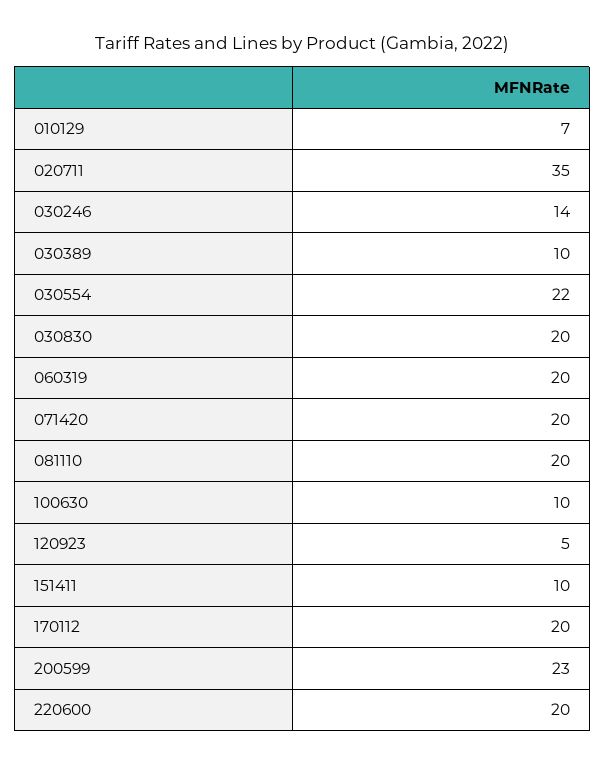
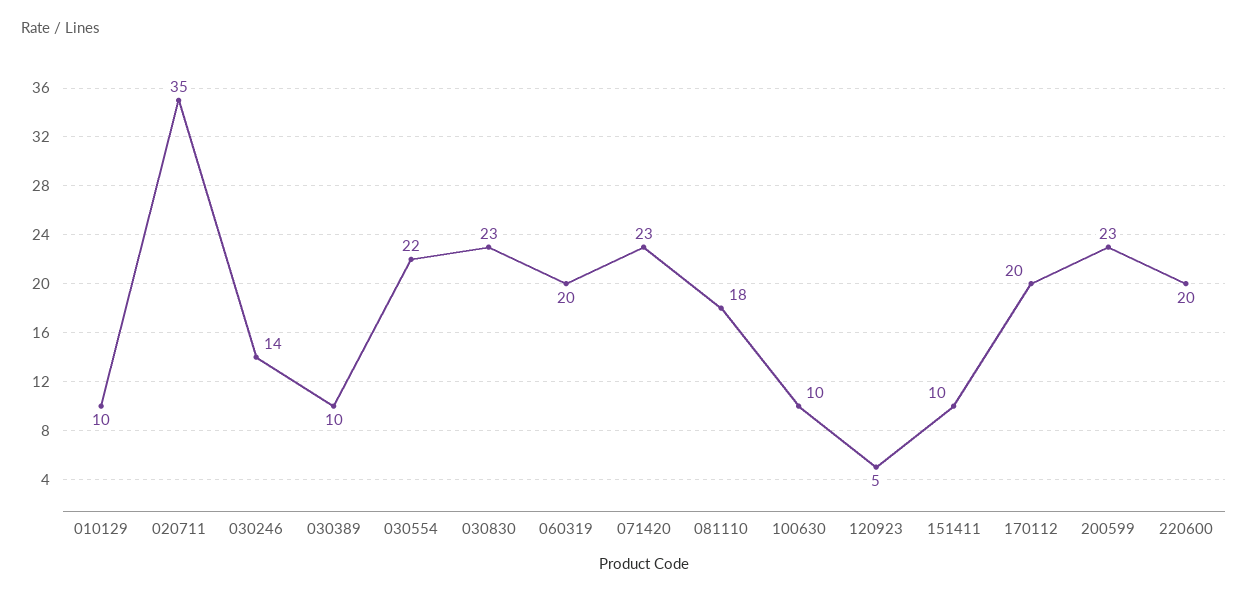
  {
-   "010129": 7,
+   "010129": 10,
    "020711": 35,
    "030246": 14,
    "030389": 10,
    "030554": 22,
-   "030830": 20,
+   "030830": 23,
    "060319": 20,
-   "071420": 20,
+   "071420": 23,
-   "081110": 20,
+   "081110": 18,
    "100630": 10,
    "120923": 5,
    "151411": 10,
    "170112": 20,
    "200599": 23,
    "220600": 20
  }

